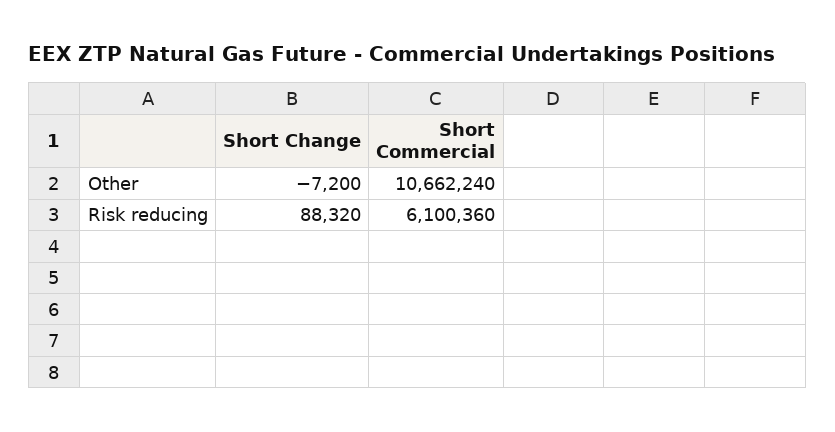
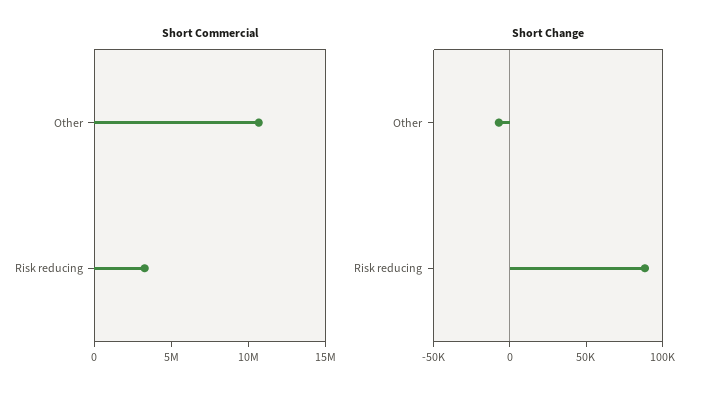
  {
    "Short Change": {
      "Other": -7200,
      "Risk reducing": 88320
    },
    "Short Commercial": {
      "Other": 10662240,
-     "Risk reducing": 6100360
+     "Risk reducing": 3000000
    }
  }

